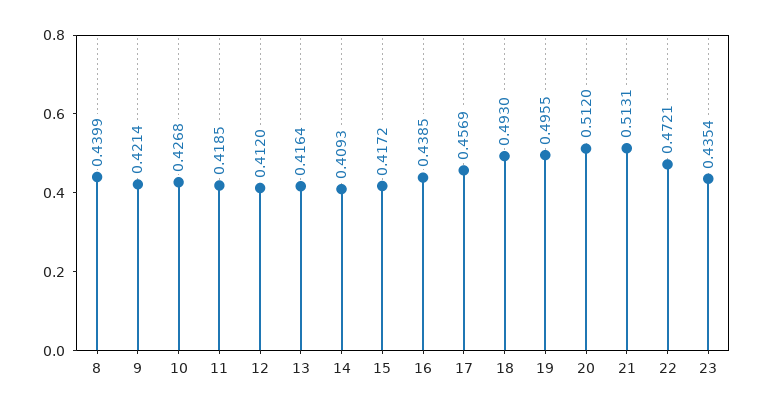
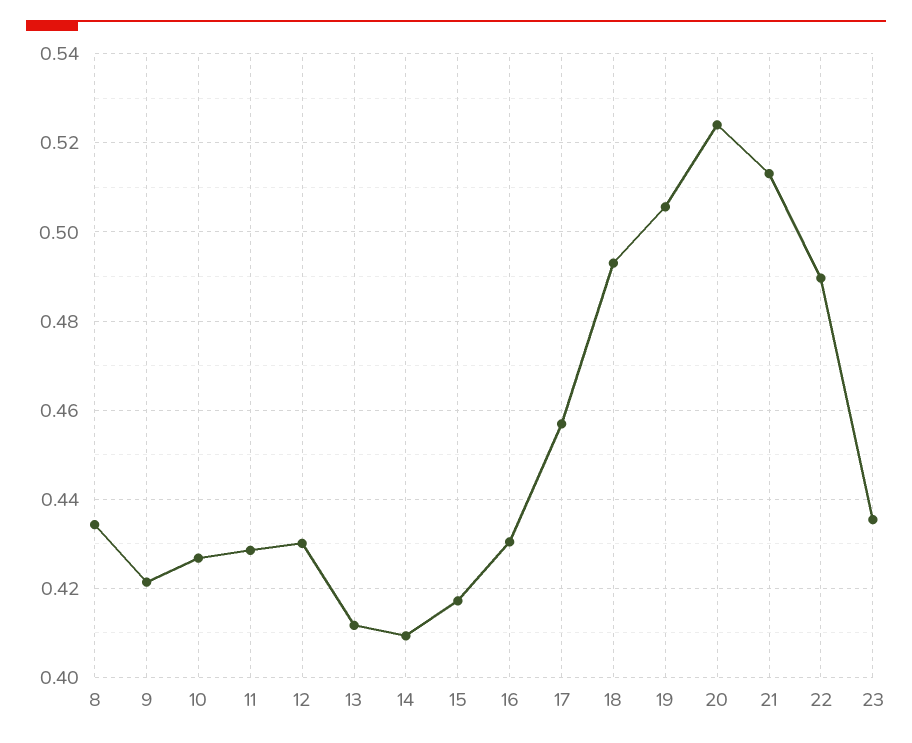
  {
-   "8": 0.4399,
+   "8": 0.434,
    "9": 0.4214,
    "10": 0.4268,
-   "11": 0.4185,
+   "11": 0.428,
-   "12": 0.412,
+   "12": 0.43,
-   "13": 0.4164,
+   "13": 0.412,
    "14": 0.4093,
    "15": 0.4172,
-   "16": 0.4385,
+   "16": 0.43,
    "17": 0.4569,
    "18": 0.493,
-   "19": 0.4955,
+   "19": 0.506,
-   "20": 0.512,
+   "20": 0.524,
    "21": 0.5131,
-   "22": 0.4721,
+   "22": 0.49,
    "23": 0.4354
  }

